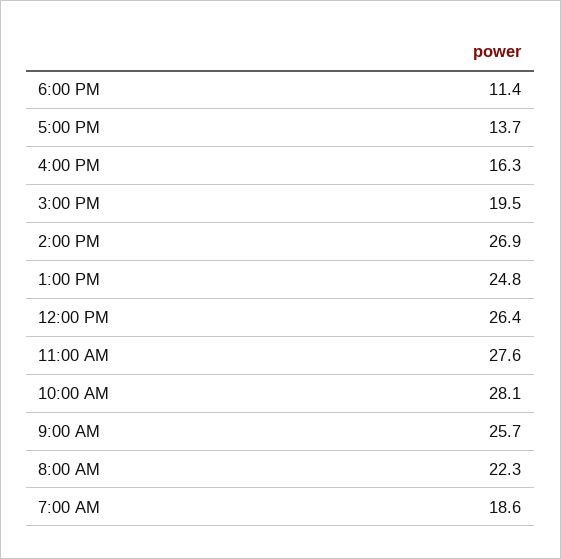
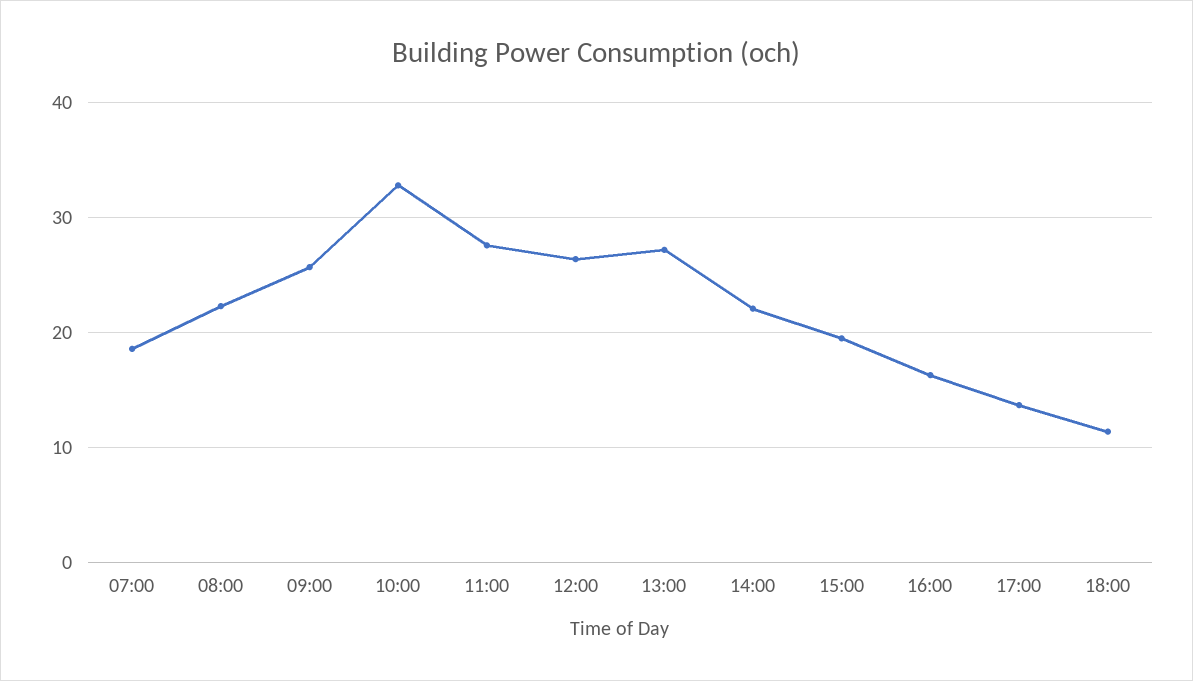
  {
    "6:00 PM": 11.4,
    "5:00 PM": 13.7,
    "4:00 PM": 16.3,
    "3:00 PM": 19.5,
-   "2:00 PM": 26.9,
+   "2:00 PM": 22,
-   "1:00 PM": 24.8,
+   "1:00 PM": 27,
    "12:00 PM": 26.4,
    "11:00 AM": 27.6,
-   "10:00 AM": 28.1,
+   "10:00 AM": 33,
    "9:00 AM": 25.7,
    "8:00 AM": 22.3,
    "7:00 AM": 18.6
  }

